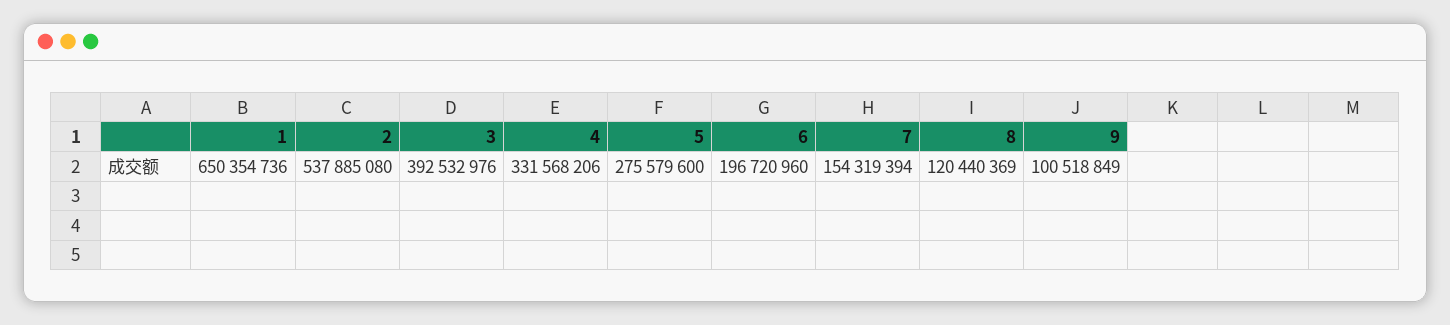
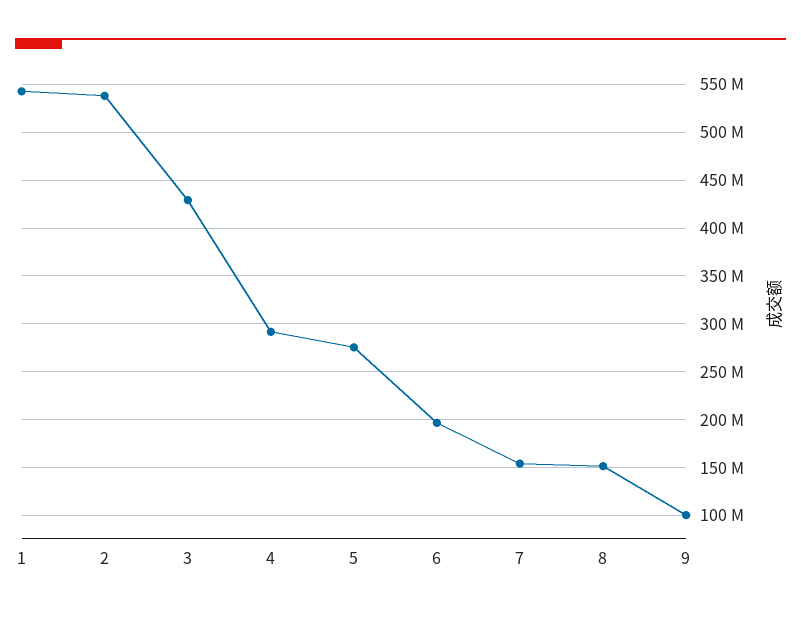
  {
-   "1": 650354736,
+   "1": 540000000,
    "2": 537885080,
-   "3": 392532976,
+   "3": 430000000,
-   "4": 331568206,
+   "4": 290000000,
    "5": 275579600,
    "6": 196720960,
    "7": 154319394,
-   "8": 120440369,
+   "8": 150000000,
    "9": 100518849
  }

